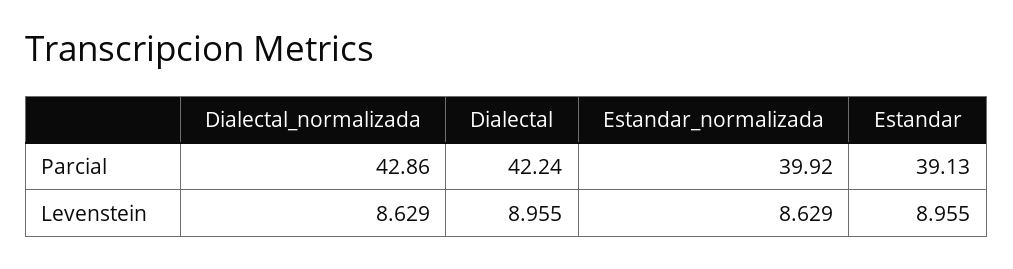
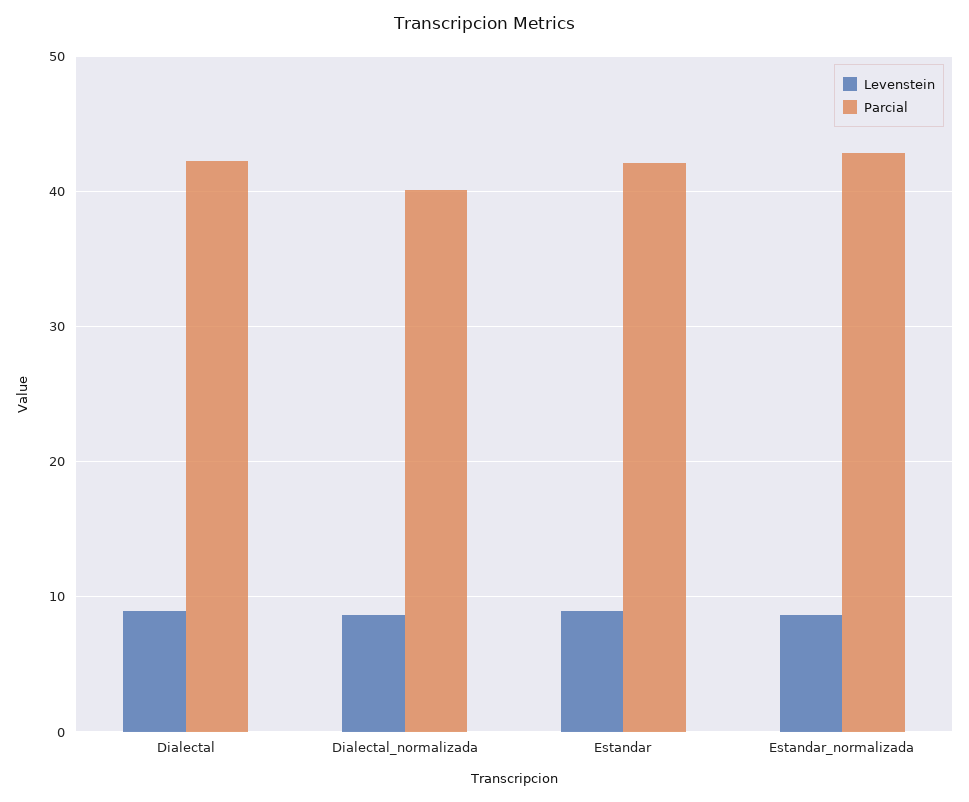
  {
    "Parcial": {
-     "Dialectal_normalizada": 42.86,
+     "Dialectal_normalizada": 40,
      "Dialectal": 42.24,
-     "Estandar_normalizada": 39.92,
+     "Estandar_normalizada": 43,
-     "Estandar": 39.13
+     "Estandar": 42
    },
    "Levenstein": {
      "Dialectal_normalizada": 8.629,
      "Dialectal": 8.955,
      "Estandar_normalizada": 8.629,
      "Estandar": 8.955
    }
  }

